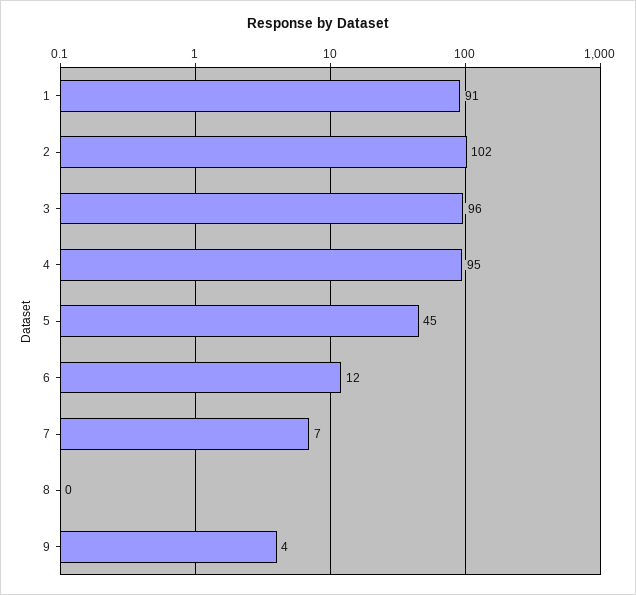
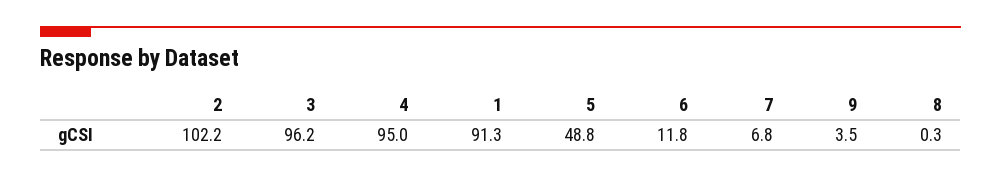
  {
    "1": 91.3,
    "2": 102.2,
    "3": 96.2,
    "4": 95,
-   "5": 45,
+   "5": 48.8,
    "6": 11.8,
    "7": 6.8,
    "8": 0.3,
    "9": 3.5
  }

